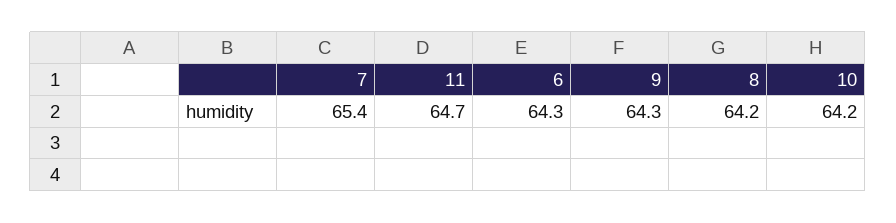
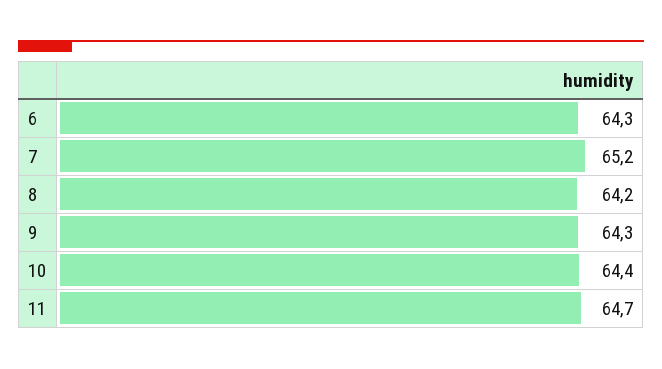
  {
-   "7": 65.4,
+   "7": 65.2,
    "11": 64.7,
    "6": 64.3,
    "9": 64.3,
    "8": 64.2,
-   "10": 64.2
+   "10": 64.4
  }

